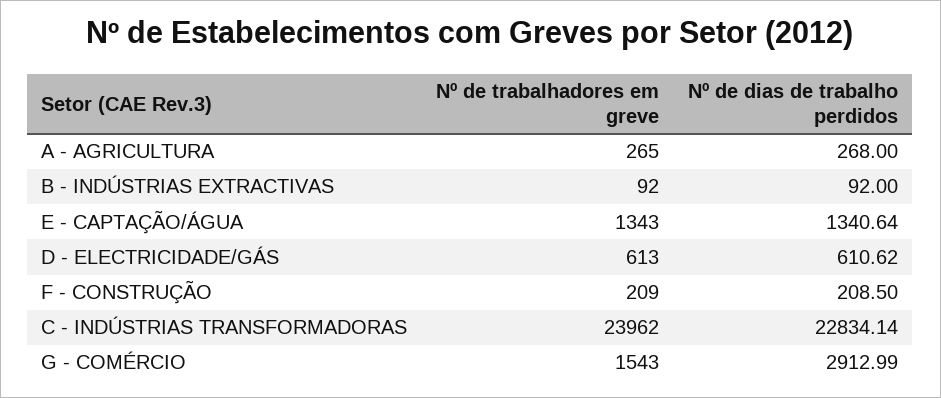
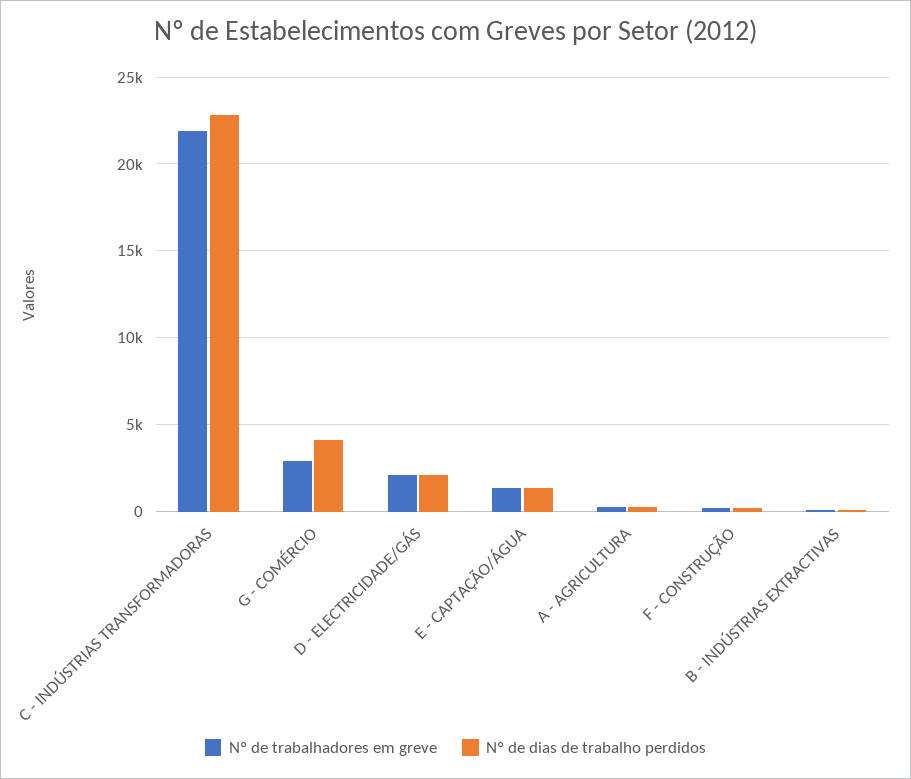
  {
    "Nº de trabalhadores em greve": {
      "A - AGRICULTURA": 265,
      "B - INDÚSTRIAS EXTRACTIVAS": 92,
      "E - CAPTAÇÃO/ÁGUA": 1343,
-     "D - ELECTRICIDADE/GÁS": 613,
+     "D - ELECTRICIDADE/GÁS": 2000,
      "F - CONSTRUÇÃO": 209,
-     "C - INDÚSTRIAS TRANSFORMADORAS": 23962,
+     "C - INDÚSTRIAS TRANSFORMADORAS": 22000,
-     "G - COMÉRCIO": 1543
+     "G - COMÉRCIO": 3000
    },
    "Nº de dias de trabalho perdidos": {
      "A - AGRICULTURA": 268,
      "B - INDÚSTRIAS EXTRACTIVAS": 92,
      "E - CAPTAÇÃO/ÁGUA": 1340.64,
-     "D - ELECTRICIDADE/GÁS": 610.62,
+     "D - ELECTRICIDADE/GÁS": 2000,
      "F - CONSTRUÇÃO": 208.5,
      "C - INDÚSTRIAS TRANSFORMADORAS": 22834.14,
-     "G - COMÉRCIO": 2912.99
+     "G - COMÉRCIO": 4000
    }
  }

